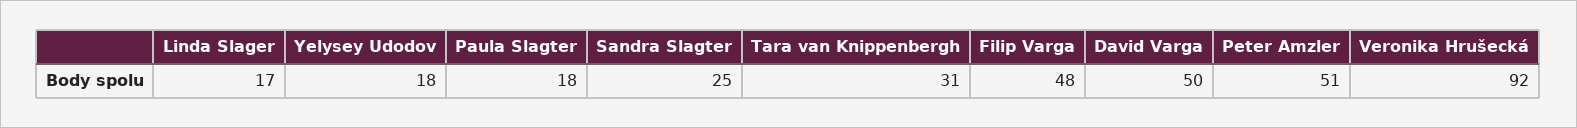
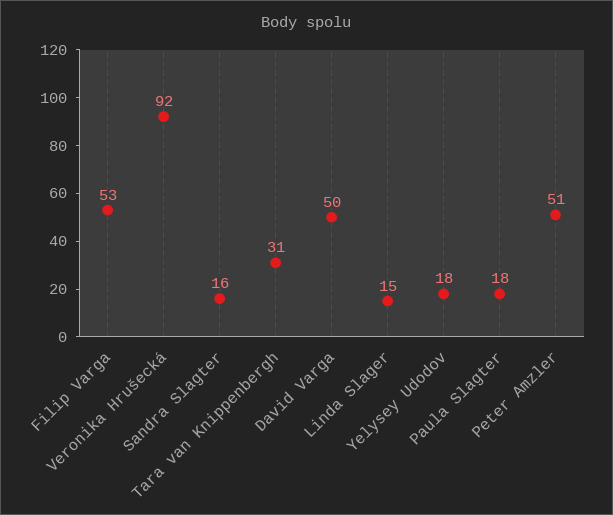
  {
-   "Linda Slager": 17,
+   "Linda Slager": 15,
    "Yelysey Udodov": 18,
    "Paula Slagter": 18,
-   "Sandra Slagter": 25,
+   "Sandra Slagter": 16,
    "Tara van Knippenbergh": 31,
-   "Filip Varga": 48,
+   "Filip Varga": 53,
    "David Varga": 50,
    "Peter Amzler": 51,
    "Veronika Hrušecká": 92
  }

